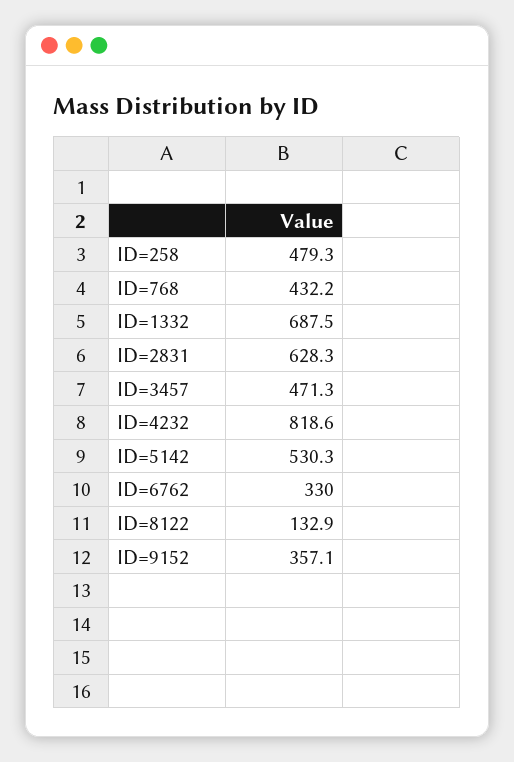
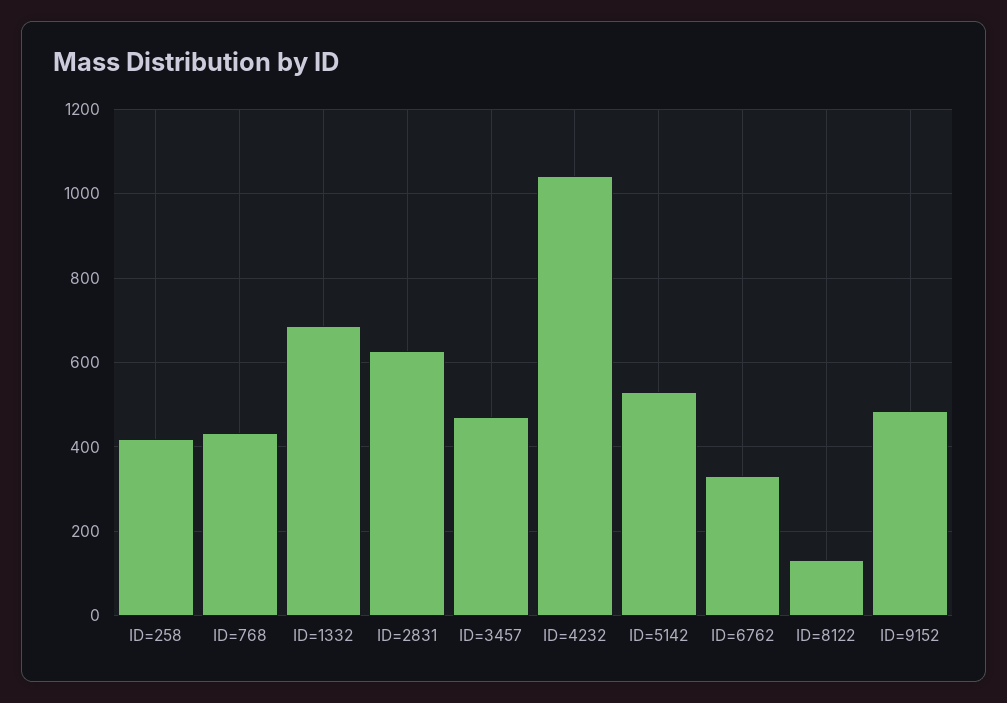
  {
-   "ID=258": 479.3,
+   "ID=258": 420,
    "ID=768": 432.2,
    "ID=1332": 687.5,
    "ID=2831": 628.3,
    "ID=3457": 471.3,
-   "ID=4232": 818.6,
+   "ID=4232": 1040,
    "ID=5142": 530.3,
    "ID=6762": 330,
    "ID=8122": 132.9,
-   "ID=9152": 357.1
+   "ID=9152": 480
  }

